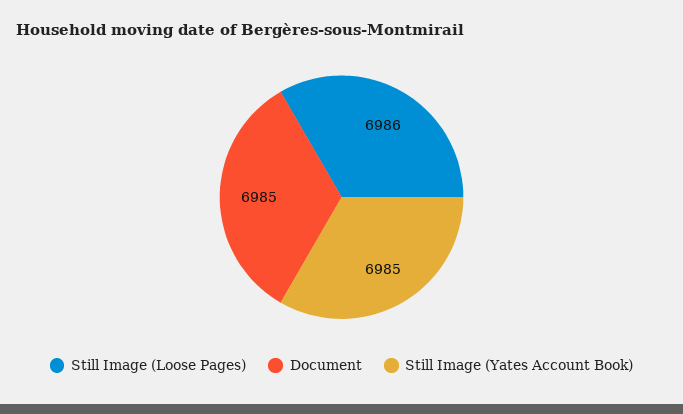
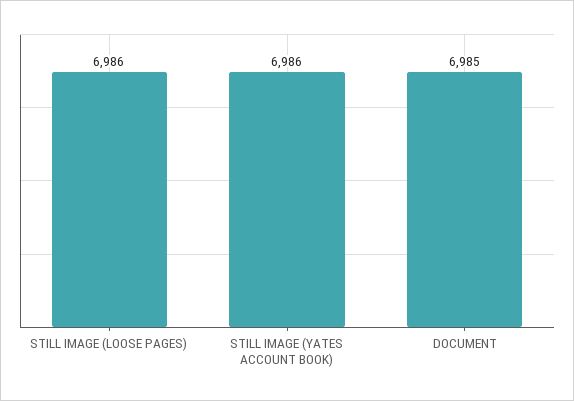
  {
    "Still Image (Loose Pages)": 6986,
    "Document": 6985,
-   "Still Image (Yates Account Book)": 6985
+   "Still Image (Yates Account Book)": 6986
  }

